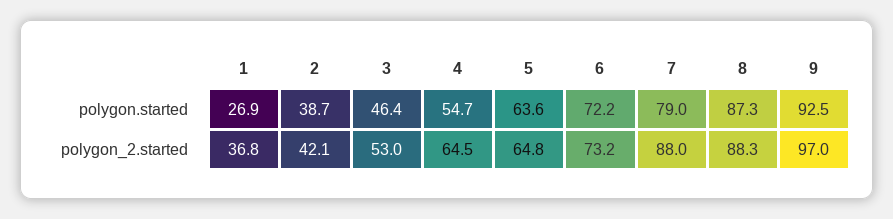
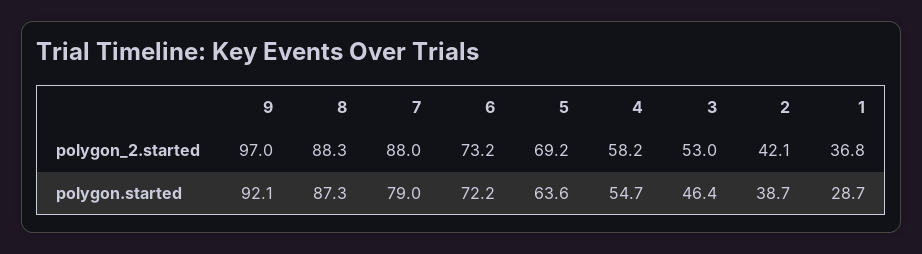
  {
    "1": {
-     "polygon.started": 26.9,
+     "polygon.started": 28.7,
      "polygon_2.started": 36.8
    },
    "2": {
      "polygon.started": 38.7,
      "polygon_2.started": 42.1
    },
    "3": {
      "polygon.started": 46.4,
      "polygon_2.started": 53
    },
    "4": {
      "polygon.started": 54.7,
-     "polygon_2.started": 64.5
+     "polygon_2.started": 58.2
    },
    "5": {
      "polygon.started": 63.6,
-     "polygon_2.started": 64.8
+     "polygon_2.started": 69.2
    },
    "6": {
      "polygon.started": 72.2,
      "polygon_2.started": 73.2
    },
    "7": {
      "polygon.started": 79,
      "polygon_2.started": 88
    },
    "8": {
      "polygon.started": 87.3,
      "polygon_2.started": 88.3
    },
    "9": {
-     "polygon.started": 92.5,
+     "polygon.started": 92.1,
      "polygon_2.started": 97
    }
  }

